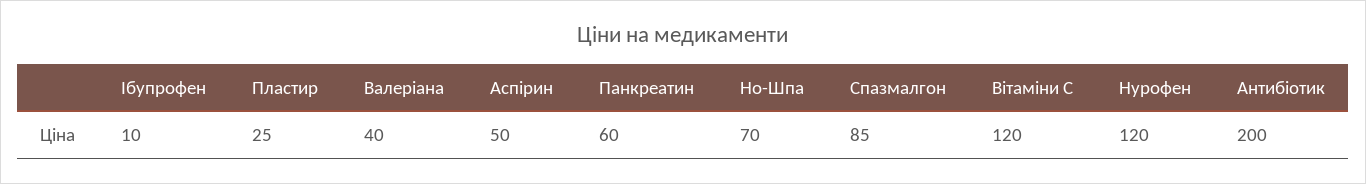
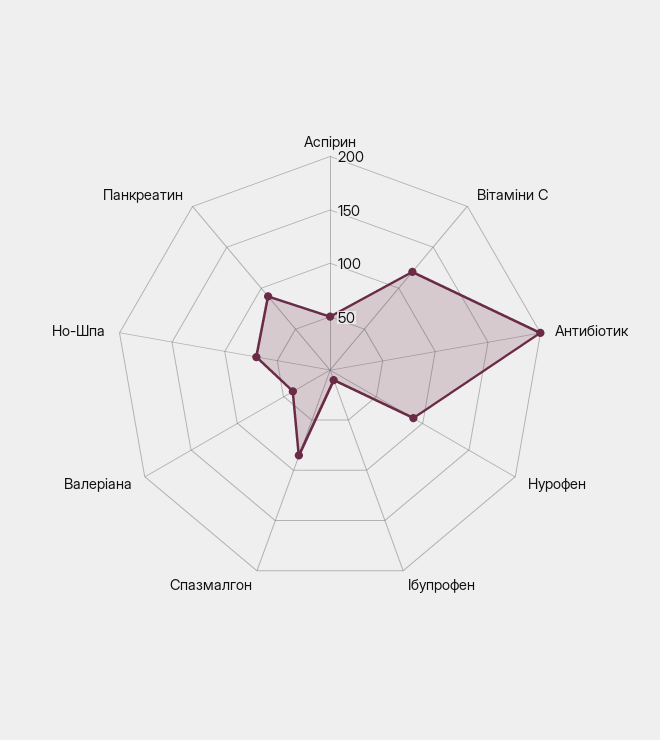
  {
    "Ібупрофен": 10,
-   "Пластир": 25,
    "Валеріана": 40,
    "Аспірин": 50,
-   "Панкреатин": 60,
+   "Панкреатин": 90,
    "Но-Шпа": 70,
    "Спазмалгон": 85,
    "Вітаміни C": 120,
-   "Нурофен": 120,
+   "Нурофен": 90,
    "Антибіотик": 200
  }

